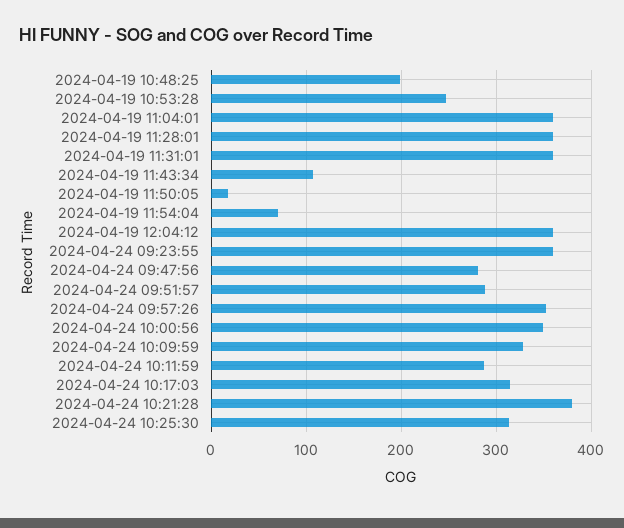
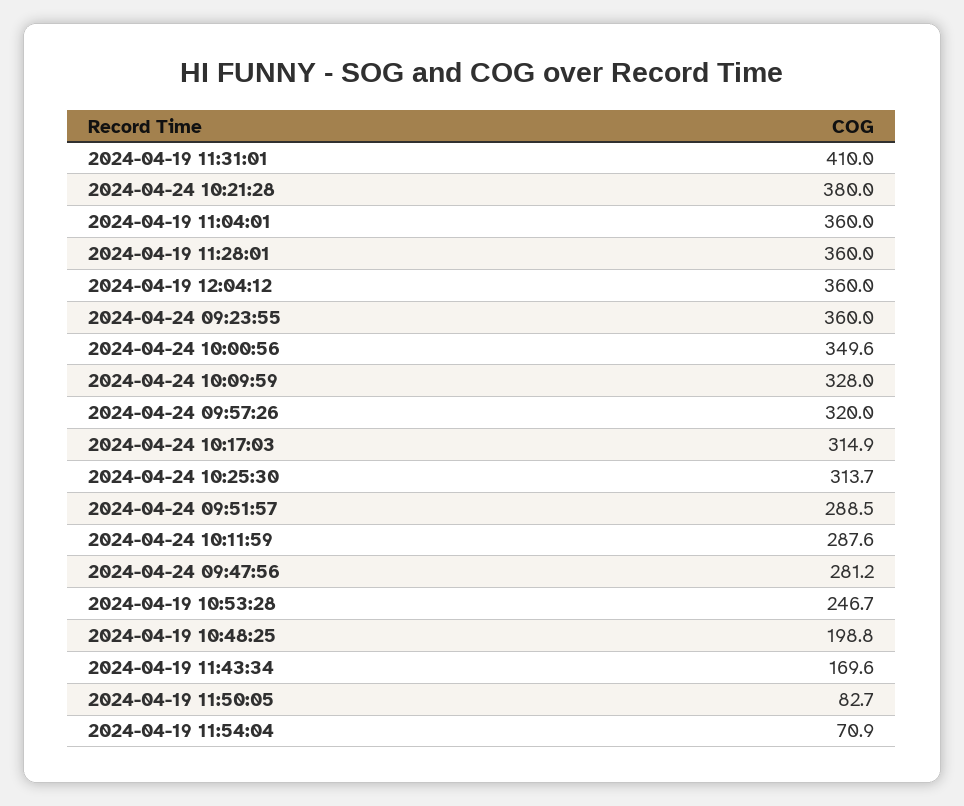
  {
    "2024-04-19 10:48:25": 198.8,
    "2024-04-19 10:53:28": 246.7,
    "2024-04-19 11:04:01": 360,
    "2024-04-19 11:28:01": 360,
-   "2024-04-19 11:31:01": 360,
+   "2024-04-19 11:31:01": 410,
-   "2024-04-19 11:43:34": 110,
+   "2024-04-19 11:43:34": 169.6,
-   "2024-04-19 11:50:05": 20,
+   "2024-04-19 11:50:05": 82.7,
    "2024-04-19 11:54:04": 70.9,
    "2024-04-19 12:04:12": 360,
    "2024-04-24 09:23:55": 360,
    "2024-04-24 09:47:56": 281.2,
    "2024-04-24 09:51:57": 288.5,
-   "2024-04-24 09:57:26": 350,
+   "2024-04-24 09:57:26": 320,
    "2024-04-24 10:00:56": 349.6,
    "2024-04-24 10:09:59": 328,
    "2024-04-24 10:11:59": 287.6,
    "2024-04-24 10:17:03": 314.9,
    "2024-04-24 10:21:28": 380,
    "2024-04-24 10:25:30": 313.7
  }

